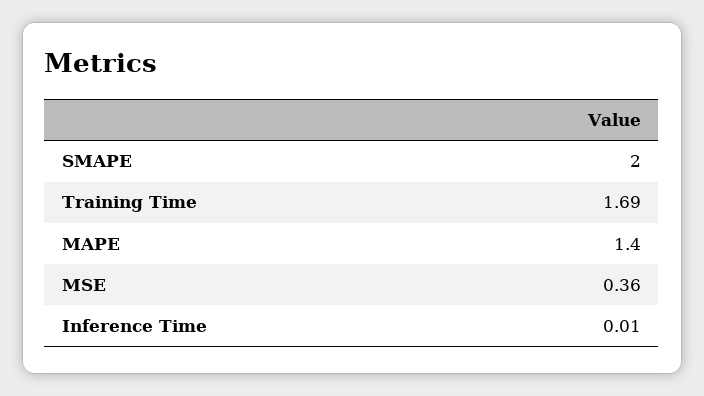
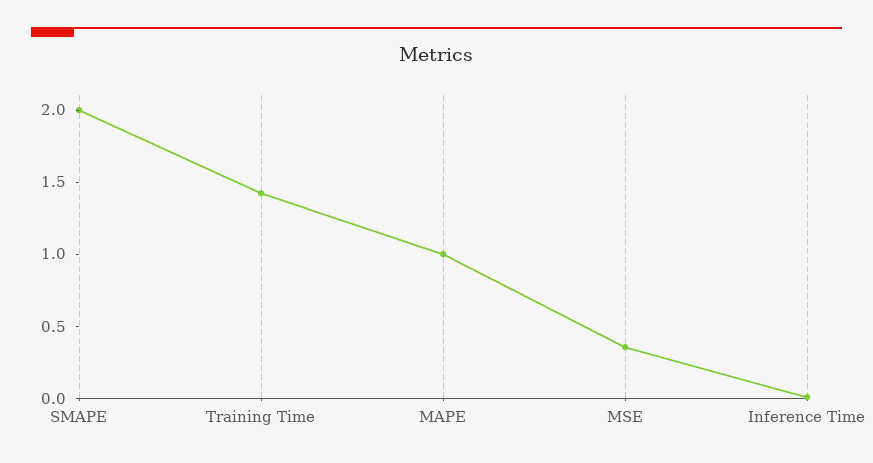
  {
    "SMAPE": 2,
-   "Training Time": 1.69,
+   "Training Time": 1.4,
-   "MAPE": 1.4,
+   "MAPE": 1,
    "MSE": 0.36,
    "Inference Time": 0.01
  }

